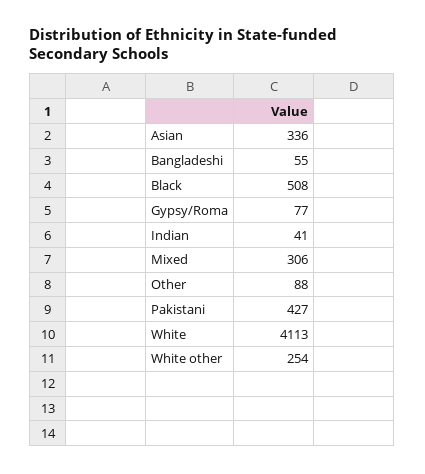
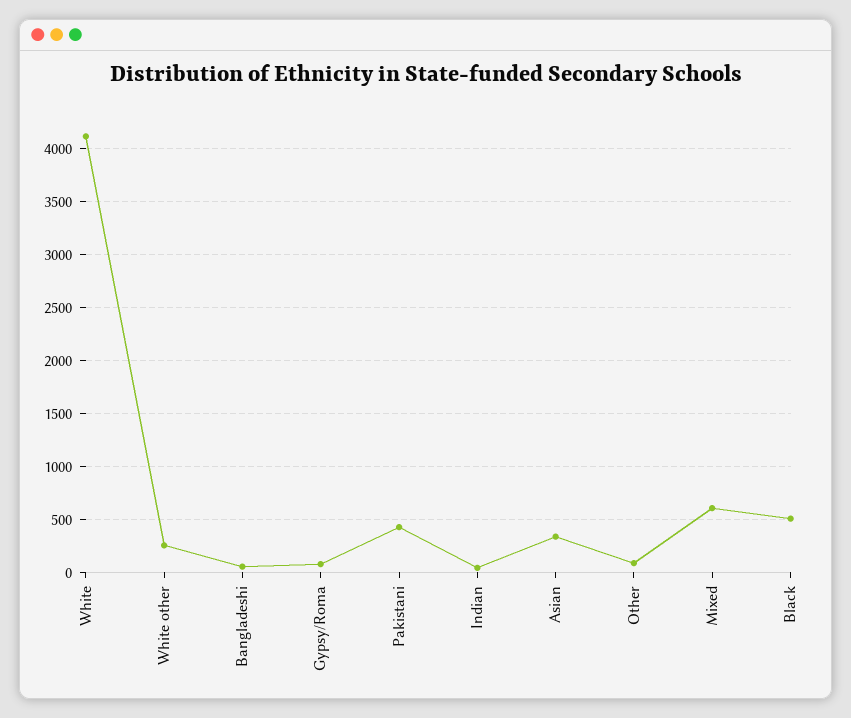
  {
    "Asian": 336,
    "Bangladeshi": 55,
    "Black": 508,
    "Gypsy/Roma": 77,
    "Indian": 41,
-   "Mixed": 306,
+   "Mixed": 600,
    "Other": 88,
    "Pakistani": 427,
    "White": 4113,
    "White other": 254
  }

